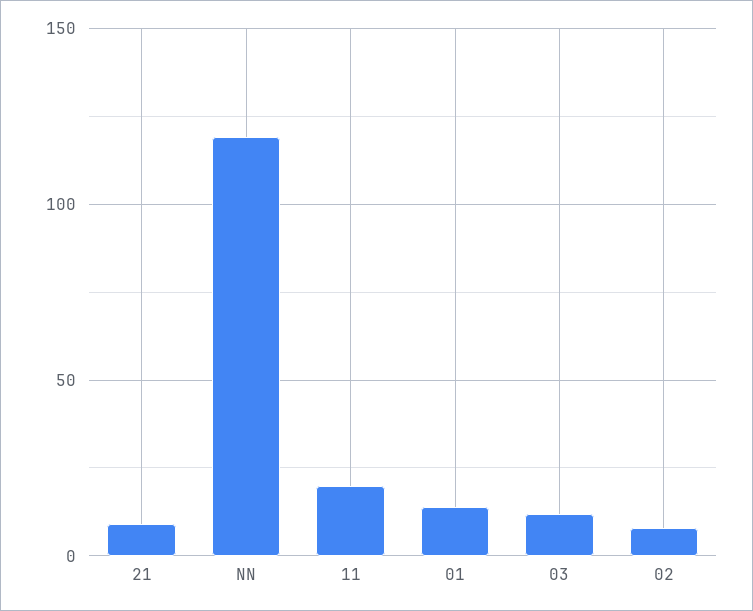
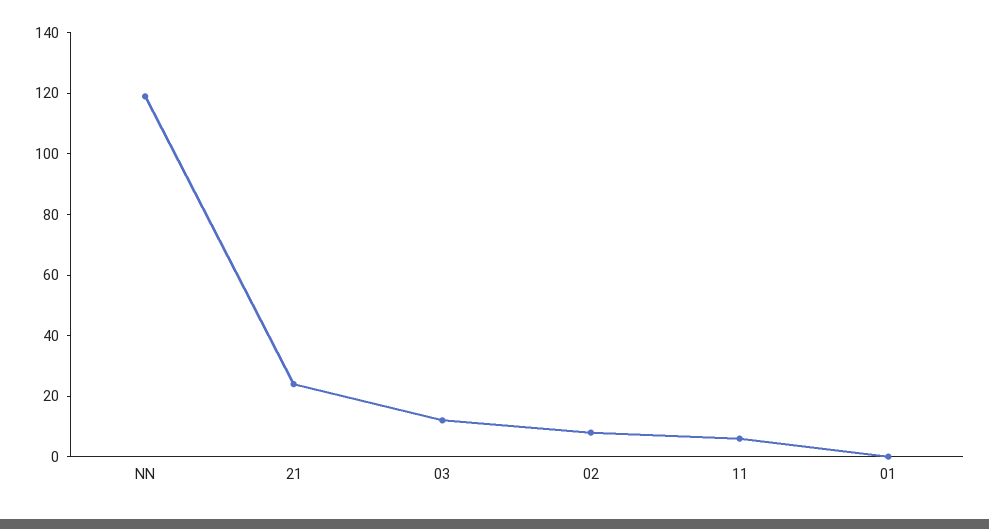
  {
-   "21": 10,
+   "21": 25,
    "NN": 120,
-   "11": 20,
+   "11": 5,
-   "01": 15,
+   "01": 0,
    "03": 10,
    "02": 10
  }

